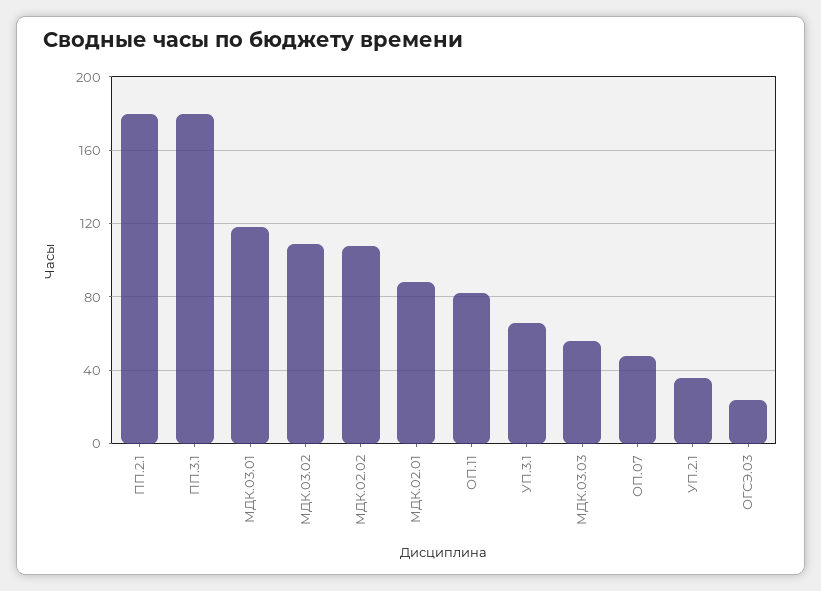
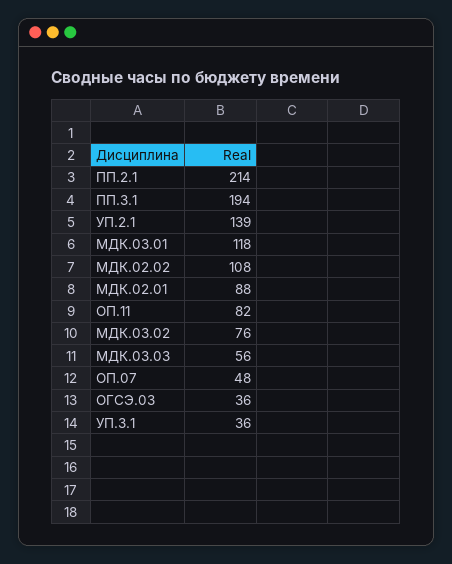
  {
-   "ПП.2.1": 180,
+   "ПП.2.1": 214,
-   "ПП.3.1": 180,
+   "ПП.3.1": 194,
    "МДК.03.01": 118,
-   "МДК.03.02": 110,
+   "МДК.03.02": 76,
    "МДК.02.02": 108,
    "МДК.02.01": 88,
    "ОП.11": 82,
-   "УП.3.1": 65,
+   "УП.3.1": 36,
    "МДК.03.03": 56,
    "ОП.07": 48,
-   "УП.2.1": 35,
+   "УП.2.1": 139,
-   "ОГСЭ.03": 25
+   "ОГСЭ.03": 36
  }

